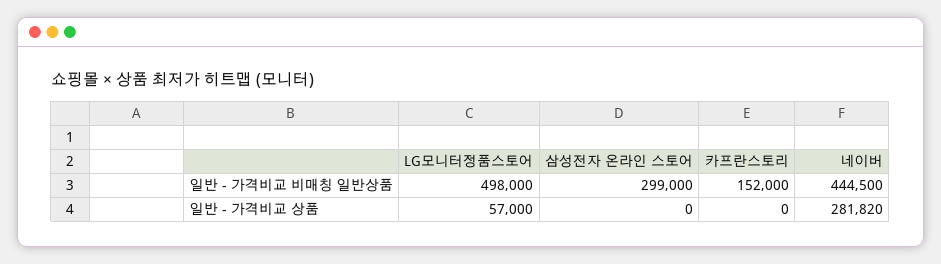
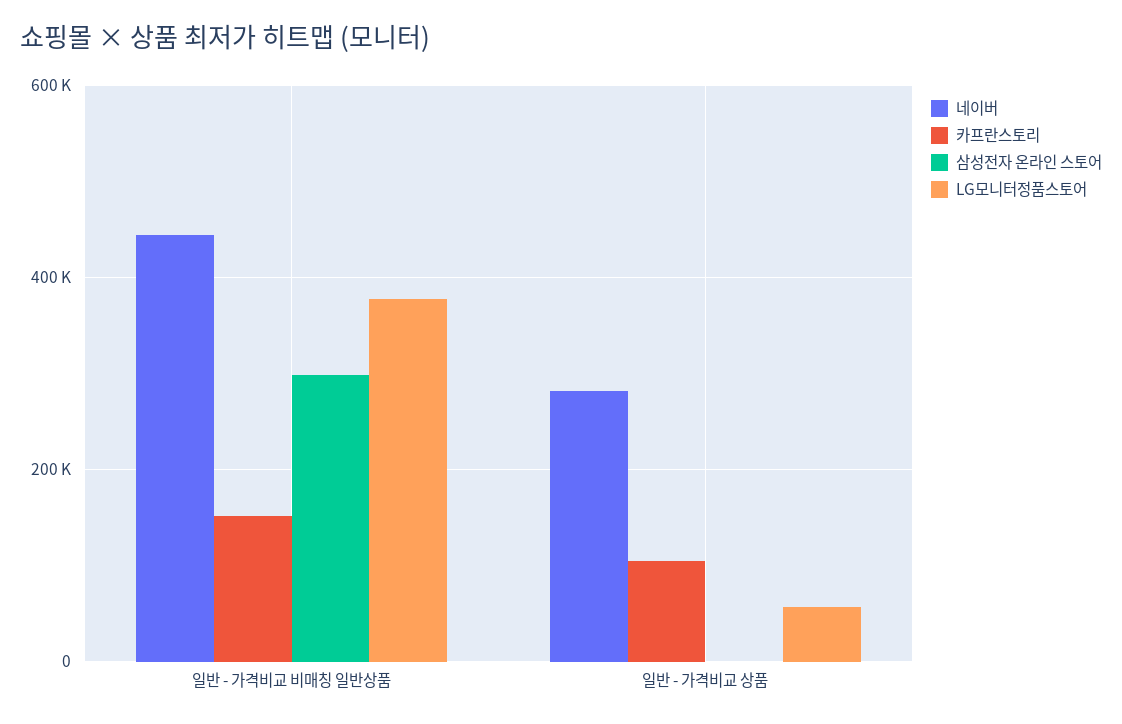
  {
    "LG모니터정품스토어": {
-     "일반 - 가격비교 비매칭 일반상품": 498000,
+     "일반 - 가격비교 비매칭 일반상품": 380000,
      "일반 - 가격비교 상품": 57000
    },
    "삼성전자 온라인 스토어": {
      "일반 - 가격비교 비매칭 일반상품": 299000,
      "일반 - 가격비교 상품": 0
    },
    "카프란스토리": {
      "일반 - 가격비교 비매칭 일반상품": 152000,
-     "일반 - 가격비교 상품": 0
+     "일반 - 가격비교 상품": 100000
    },
    "네이버": {
      "일반 - 가격비교 비매칭 일반상품": 444500,
      "일반 - 가격비교 상품": 281820
    }
  }

